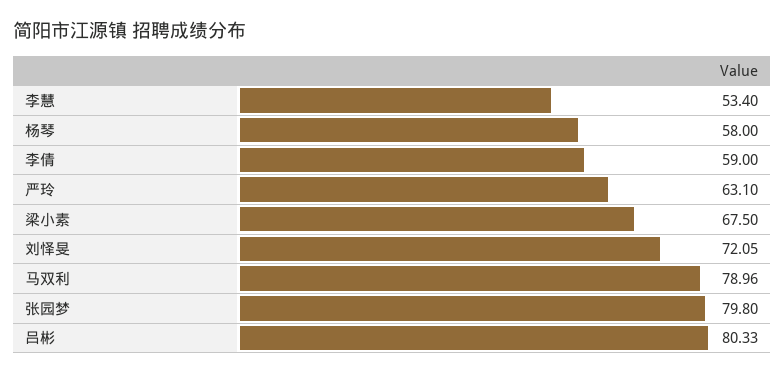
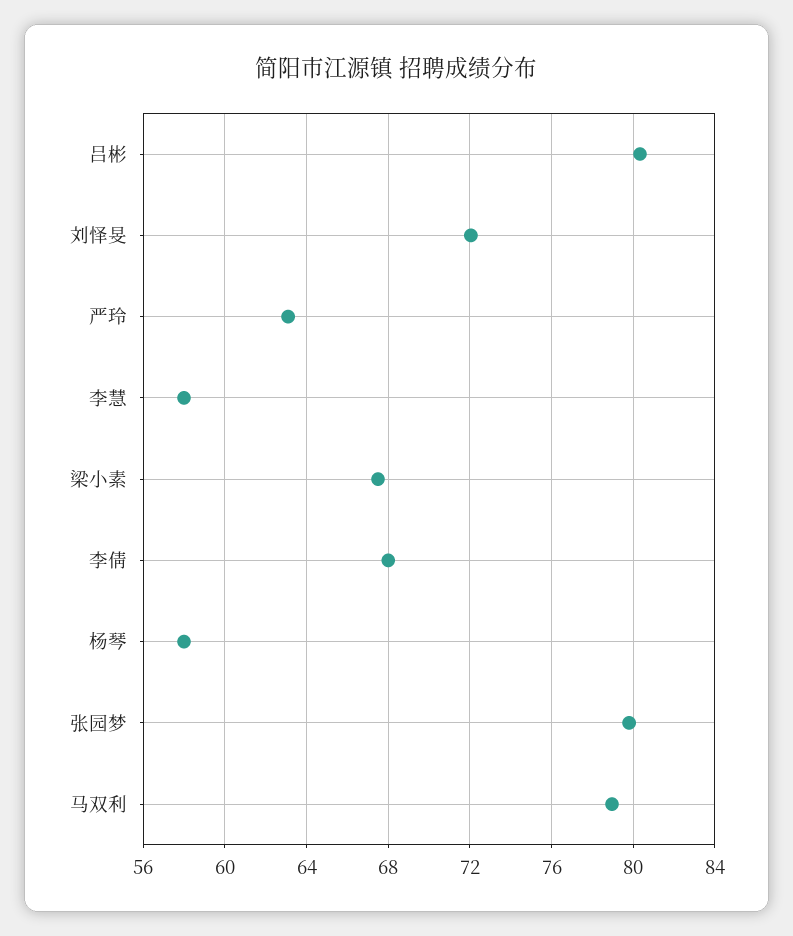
  {
-   "李慧": 53.4,
+   "李慧": 58,
    "杨琴": 58,
-   "李倩": 59,
+   "李倩": 68,
    "严玲": 63.1,
    "梁小素": 67.5,
    "刘怿旻": 72.05,
    "马双利": 78.96,
    "张园梦": 79.8,
    "吕彬": 80.33
  }

